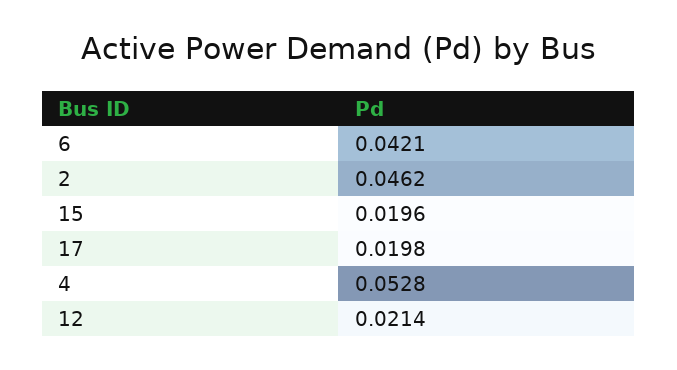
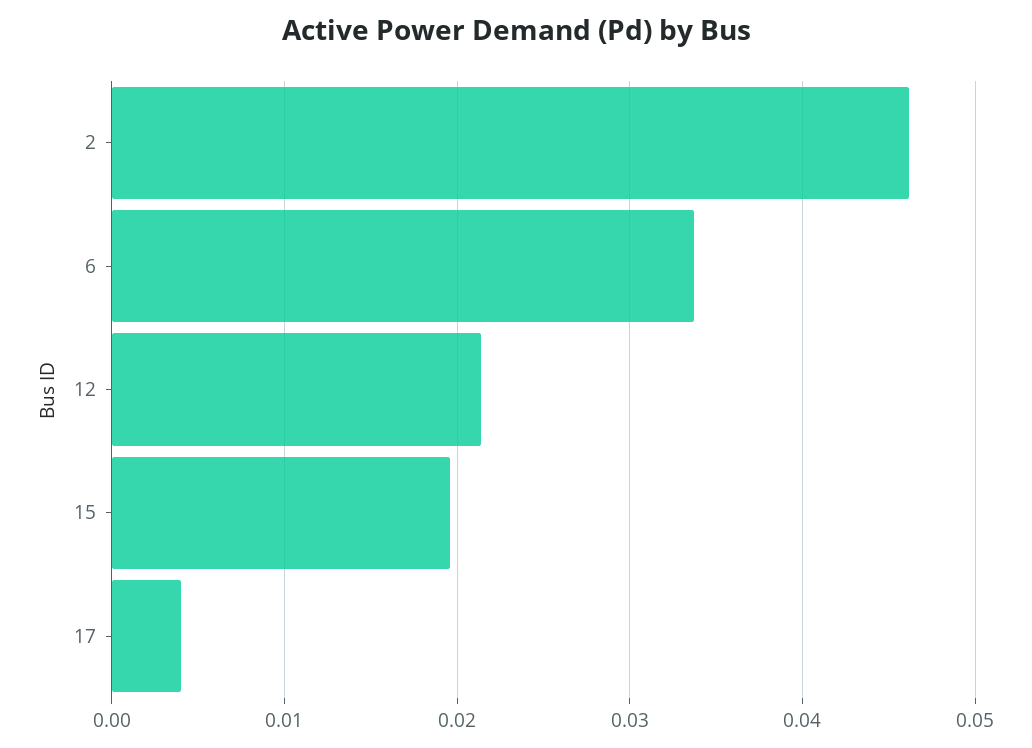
  {
-   "6": 0.0421,
+   "6": 0.034,
    "2": 0.0462,
    "15": 0.0196,
-   "17": 0.0198,
+   "17": 0.004,
-   "4": 0.0528,
    "12": 0.0214
  }

